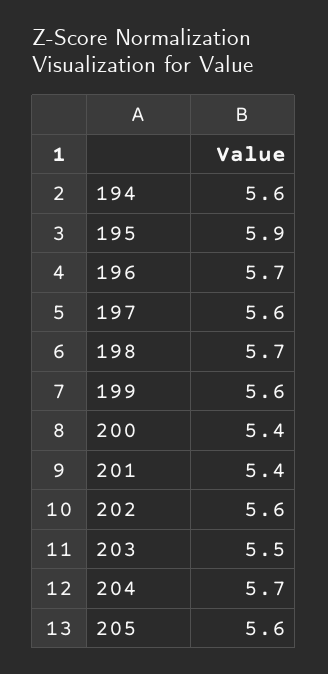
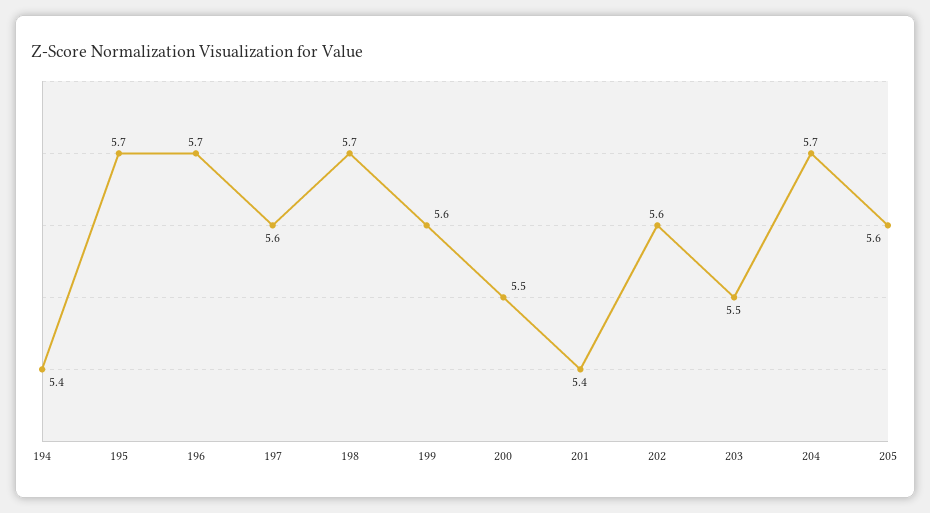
  {
-   "194": 5.6,
+   "194": 5.4,
-   "195": 5.9,
+   "195": 5.7,
    "196": 5.7,
    "197": 5.6,
    "198": 5.7,
    "199": 5.6,
-   "200": 5.4,
+   "200": 5.5,
    "201": 5.4,
    "202": 5.6,
    "203": 5.5,
    "204": 5.7,
    "205": 5.6
  }

